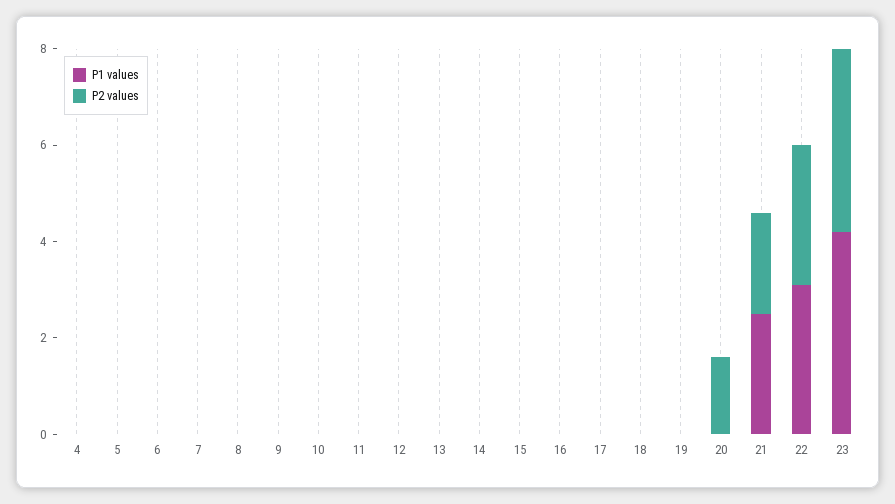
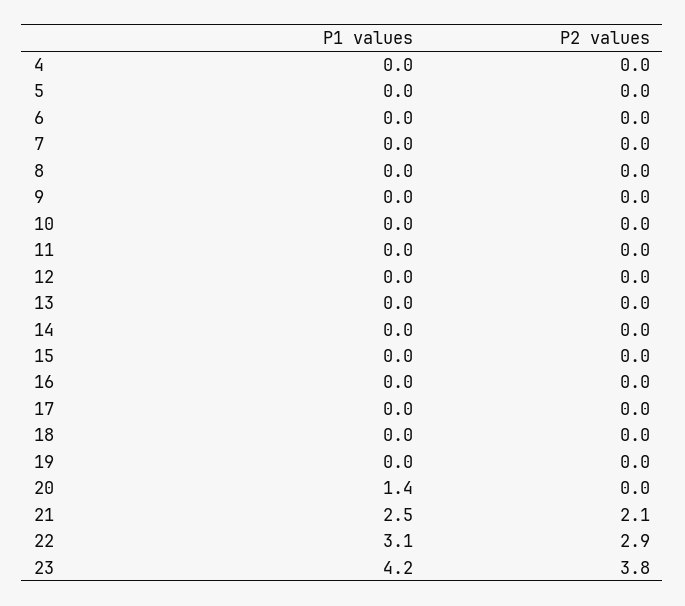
  {
    "P1 values": {
      "4": 0,
      "5": 0,
      "6": 0,
      "7": 0,
      "8": 0,
      "9": 0,
      "10": 0,
      "11": 0,
      "12": 0,
      "13": 0,
      "14": 0,
      "15": 0,
      "16": 0,
      "17": 0,
      "18": 0,
      "19": 0,
-     "20": 0,
+     "20": 1.4,
      "21": 2.5,
      "22": 3.1,
      "23": 4.2
    },
    "P2 values": {
      "4": 0,
      "5": 0,
      "6": 0,
      "7": 0,
      "8": 0,
      "9": 0,
      "10": 0,
      "11": 0,
      "12": 0,
      "13": 0,
      "14": 0,
      "15": 0,
      "16": 0,
      "17": 0,
      "18": 0,
      "19": 0,
-     "20": 1.5,
+     "20": 0,
      "21": 2.1,
      "22": 2.9,
      "23": 3.8
    }
  }

